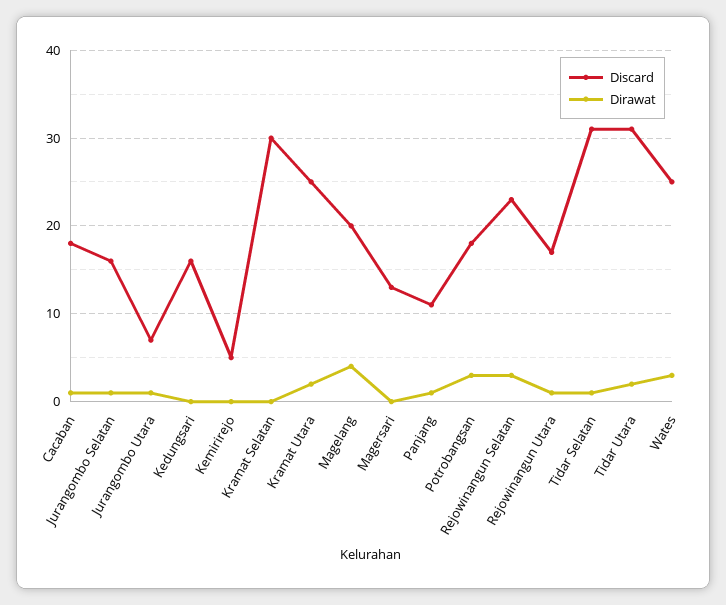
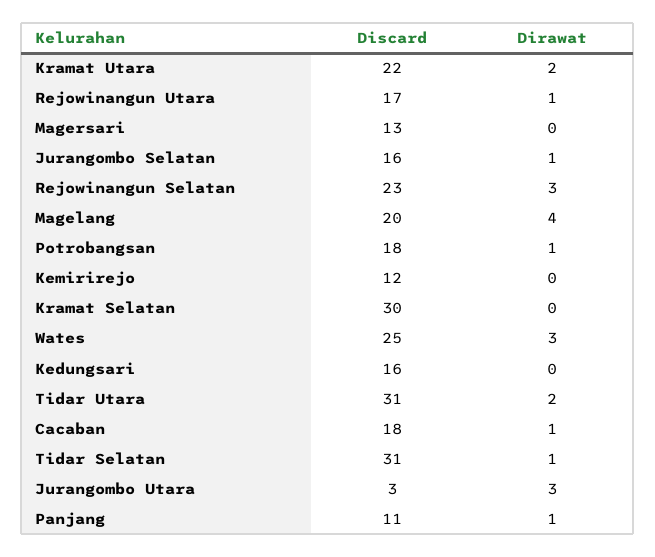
  {
    "Discard": {
      "Cacaban": 18,
      "Jurangombo Selatan": 16,
-     "Jurangombo Utara": 7,
+     "Jurangombo Utara": 3,
      "Kedungsari": 16,
-     "Kemirirejo": 5,
+     "Kemirirejo": 12,
      "Kramat Selatan": 30,
-     "Kramat Utara": 25,
+     "Kramat Utara": 22,
      "Magelang": 20,
      "Magersari": 13,
      "Panjang": 11,
      "Potrobangsan": 18,
      "Rejowinangun Selatan": 23,
      "Rejowinangun Utara": 17,
      "Tidar Selatan": 31,
      "Tidar Utara": 31,
      "Wates": 25
    },
    "Dirawat": {
      "Cacaban": 1,
      "Jurangombo Selatan": 1,
-     "Jurangombo Utara": 1,
+     "Jurangombo Utara": 3,
      "Kedungsari": 0,
      "Kemirirejo": 0,
      "Kramat Selatan": 0,
      "Kramat Utara": 2,
      "Magelang": 4,
      "Magersari": 0,
      "Panjang": 1,
-     "Potrobangsan": 3,
+     "Potrobangsan": 1,
      "Rejowinangun Selatan": 3,
      "Rejowinangun Utara": 1,
      "Tidar Selatan": 1,
      "Tidar Utara": 2,
      "Wates": 3
    }
  }

